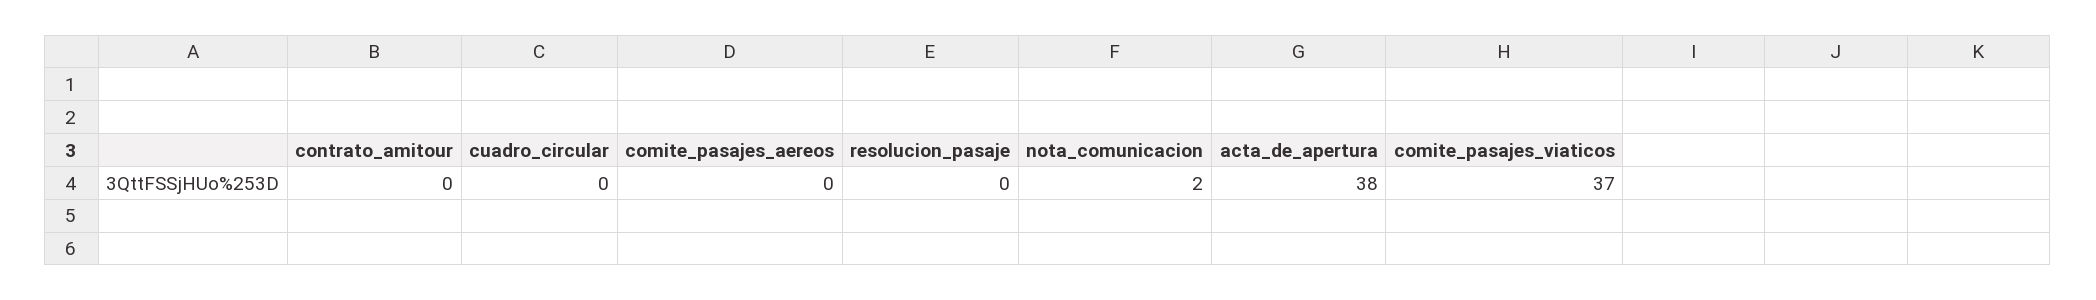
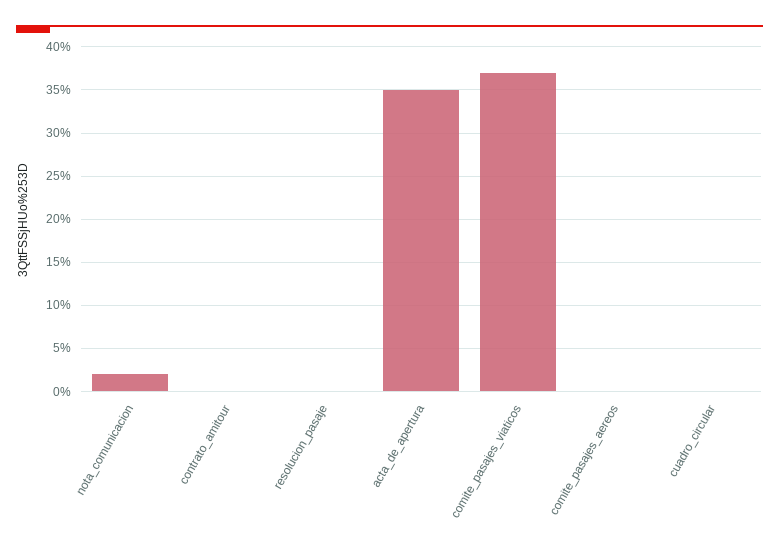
  {
    "contrato_amitour": 0,
    "cuadro_circular": 0,
    "comite_pasajes_aereos": 0,
    "resolucion_pasaje": 0,
    "nota_comunicacion": 2,
-   "acta_de_apertura": 38,
+   "acta_de_apertura": 35,
    "comite_pasajes_viaticos": 37
  }

